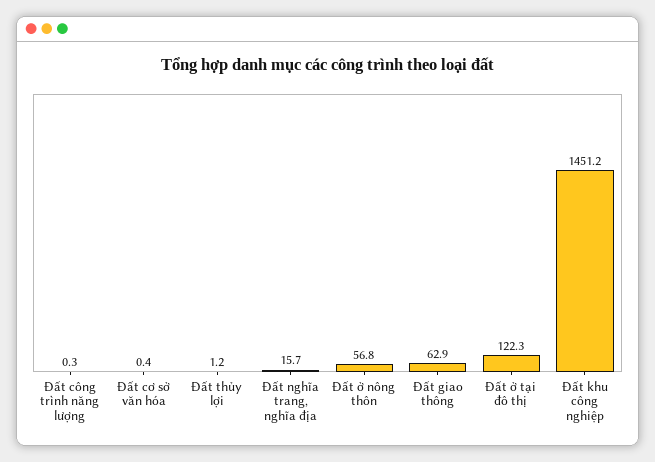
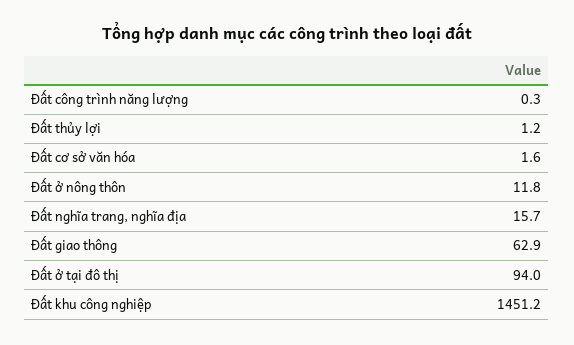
  {
    "Đất công trình năng lượng": 0.3,
-   "Đất cơ sở văn hóa": 0.4,
+   "Đất cơ sở văn hóa": 1.6,
    "Đất thủy lợi": 1.2,
    "Đất nghĩa trang, nghĩa địa": 15.7,
-   "Đất ở nông thôn": 56.8,
+   "Đất ở nông thôn": 11.8,
    "Đất giao thông": 62.9,
-   "Đất ở tại đô thị": 122.3,
+   "Đất ở tại đô thị": 94,
    "Đất khu công nghiệp": 1451.2
  }

